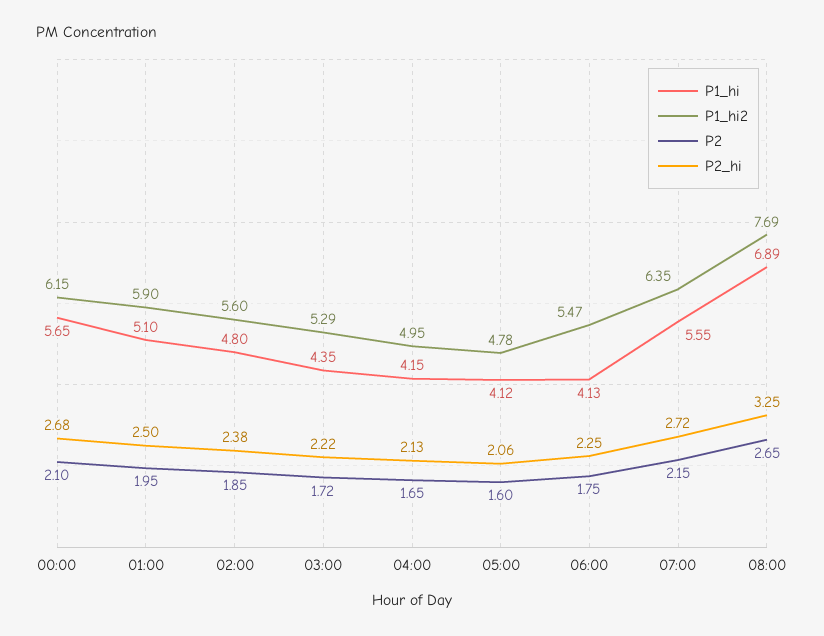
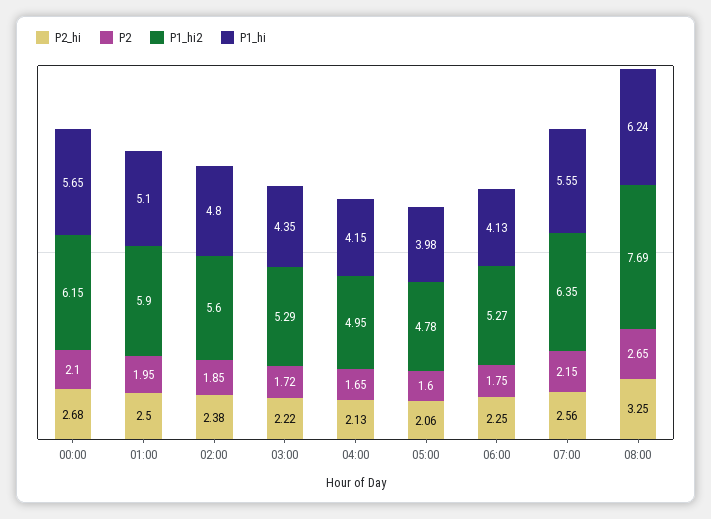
  {
    "P1_hi": {
      "00:00": 5.65,
      "01:00": 5.1,
      "02:00": 4.8,
      "03:00": 4.35,
      "04:00": 4.15,
-     "05:00": 4.12,
+     "05:00": 3.98,
      "06:00": 4.13,
      "07:00": 5.55,
-     "08:00": 6.89
+     "08:00": 6.24
    },
    "P1_hi2": {
      "00:00": 6.15,
      "01:00": 5.9,
      "02:00": 5.6,
      "03:00": 5.29,
      "04:00": 4.95,
      "05:00": 4.78,
-     "06:00": 5.47,
+     "06:00": 5.27,
      "07:00": 6.35,
      "08:00": 7.69
    },
    "P2": {
      "00:00": 2.1,
      "01:00": 1.95,
      "02:00": 1.85,
      "03:00": 1.72,
      "04:00": 1.65,
      "05:00": 1.6,
      "06:00": 1.75,
      "07:00": 2.15,
      "08:00": 2.65
    },
    "P2_hi": {
      "00:00": 2.68,
      "01:00": 2.5,
      "02:00": 2.38,
      "03:00": 2.22,
      "04:00": 2.13,
      "05:00": 2.06,
      "06:00": 2.25,
-     "07:00": 2.72,
+     "07:00": 2.56,
      "08:00": 3.25
    }
  }

